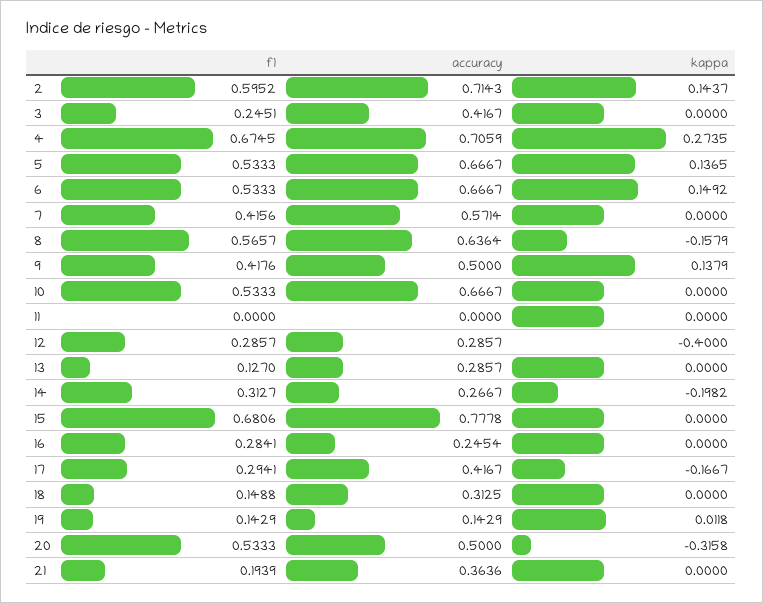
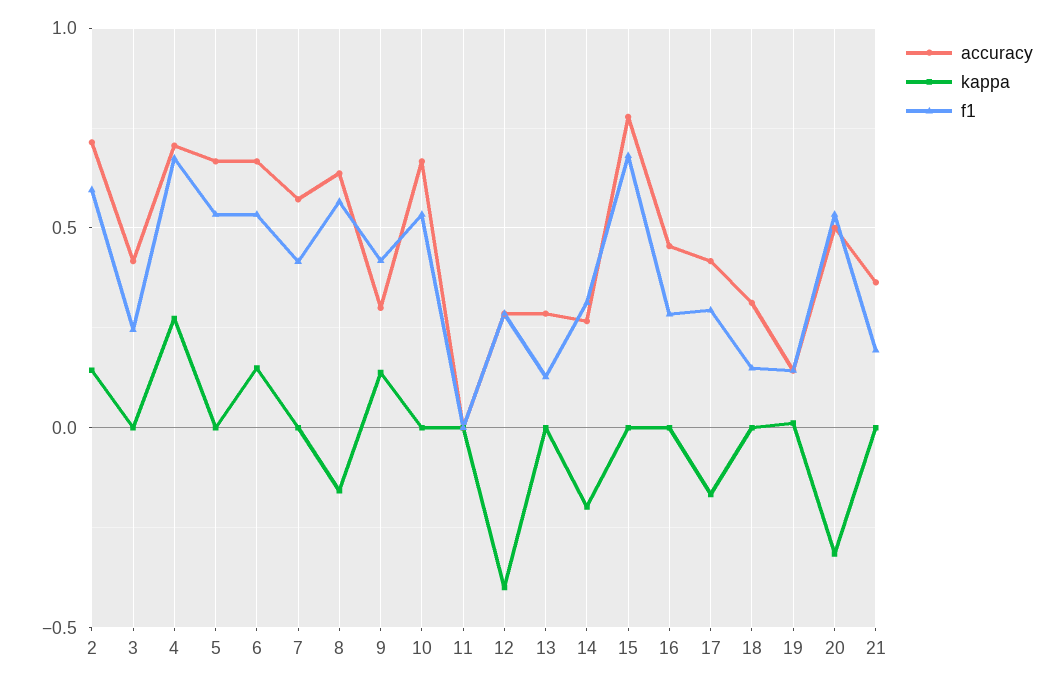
  {
    "f1": {
      "2": 0.5952,
      "3": 0.2451,
      "4": 0.6745,
      "5": 0.5333,
      "6": 0.5333,
      "7": 0.4156,
      "8": 0.5657,
      "9": 0.4176,
      "10": 0.5333,
      "11": 0,
      "12": 0.2857,
      "13": 0.127,
      "14": 0.3127,
      "15": 0.6806,
      "16": 0.2841,
      "17": 0.2941,
      "18": 0.1488,
      "19": 0.1429,
      "20": 0.5333,
      "21": 0.1939
    },
    "accuracy": {
      "2": 0.7143,
      "3": 0.4167,
      "4": 0.7059,
      "5": 0.6667,
      "6": 0.6667,
      "7": 0.5714,
      "8": 0.6364,
-     "9": 0.5,
+     "9": 0.3,
      "10": 0.6667,
      "11": 0,
      "12": 0.2857,
      "13": 0.2857,
      "14": 0.2667,
      "15": 0.7778,
-     "16": 0.2454,
+     "16": 0.45,
      "17": 0.4167,
      "18": 0.3125,
      "19": 0.1429,
      "20": 0.5,
      "21": 0.3636
    },
    "kappa": {
      "2": 0.1437,
      "3": 0,
      "4": 0.2735,
-     "5": 0.1365,
+     "5": 0,
      "6": 0.1492,
      "7": 0,
      "8": -0.1579,
      "9": 0.1379,
      "10": 0,
      "11": 0,
      "12": -0.4,
      "13": 0,
      "14": -0.1982,
      "15": 0,
      "16": 0,
      "17": -0.1667,
      "18": 0,
      "19": 0.0118,
      "20": -0.3158,
      "21": 0
    }
  }

